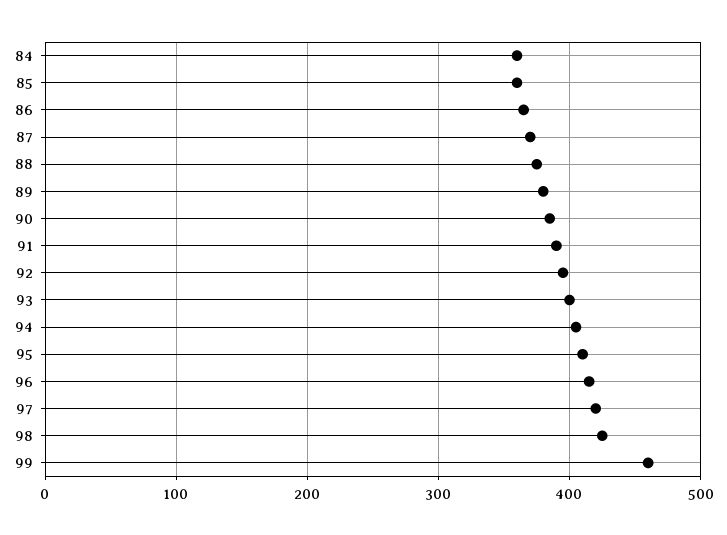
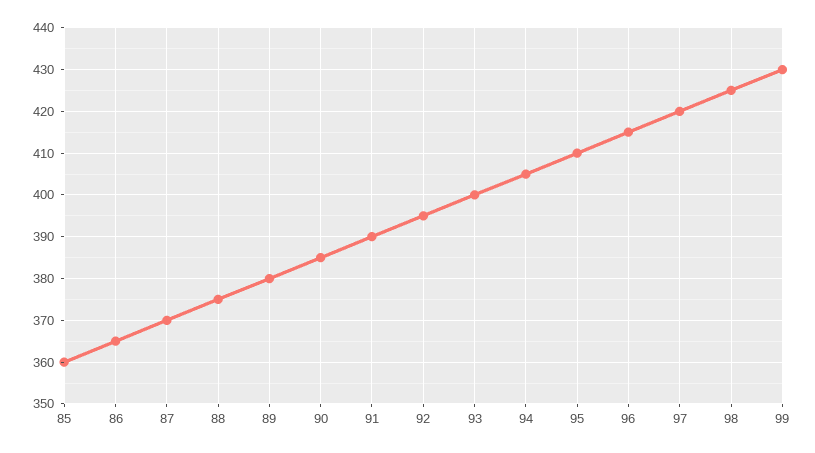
  {
-   "84": 360,
    "85": 360,
    "86": 365,
    "87": 370,
    "88": 375,
    "89": 380,
    "90": 385,
    "91": 390,
    "92": 395,
    "93": 400,
    "94": 405,
    "95": 410,
    "96": 415,
    "97": 420,
    "98": 425,
-   "99": 460
+   "99": 430
  }

